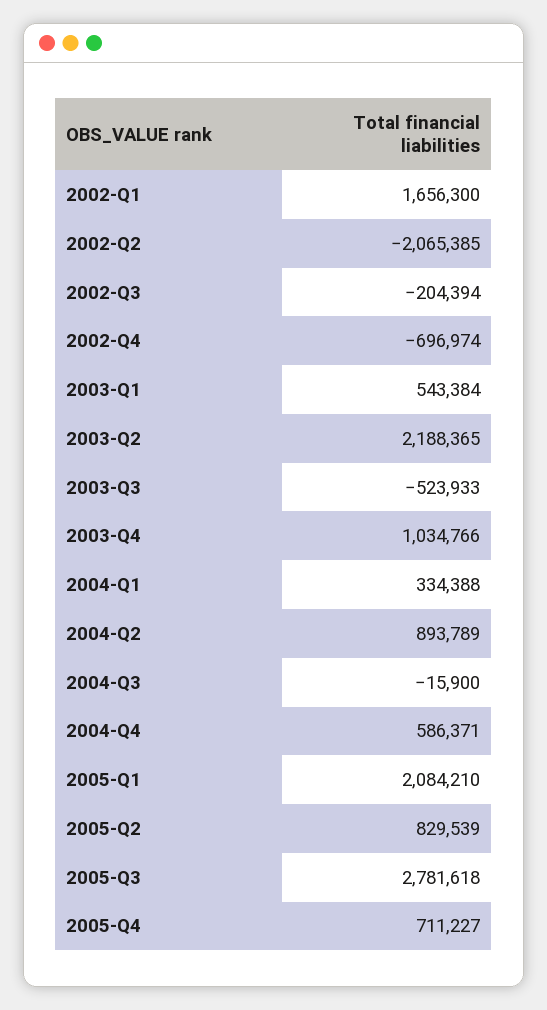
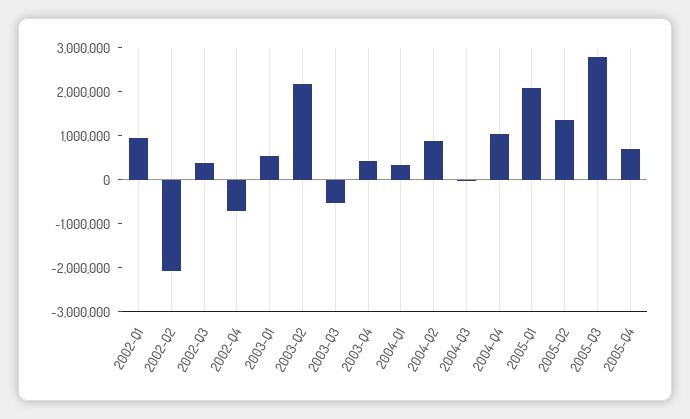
  {
-   "2002-Q1": 1656300,
+   "2002-Q1": 1000000,
    "2002-Q2": -2065385,
-   "2002-Q3": -204394,
+   "2002-Q3": 400000,
    "2002-Q4": -696974,
    "2003-Q1": 543384,
    "2003-Q2": 2188365,
    "2003-Q3": -523933,
-   "2003-Q4": 1034766,
+   "2003-Q4": 400000,
    "2004-Q1": 334388,
    "2004-Q2": 893789,
    "2004-Q3": -15900,
-   "2004-Q4": 586371,
+   "2004-Q4": 1000000,
    "2005-Q1": 2084210,
-   "2005-Q2": 829539,
+   "2005-Q2": 1400000,
    "2005-Q3": 2781618,
    "2005-Q4": 711227
  }

